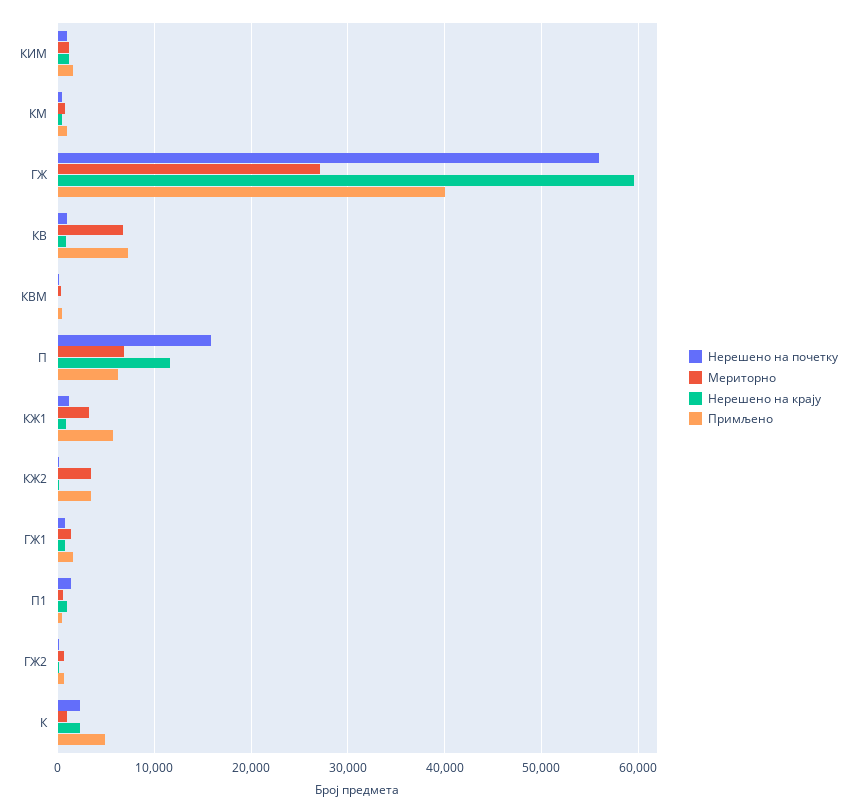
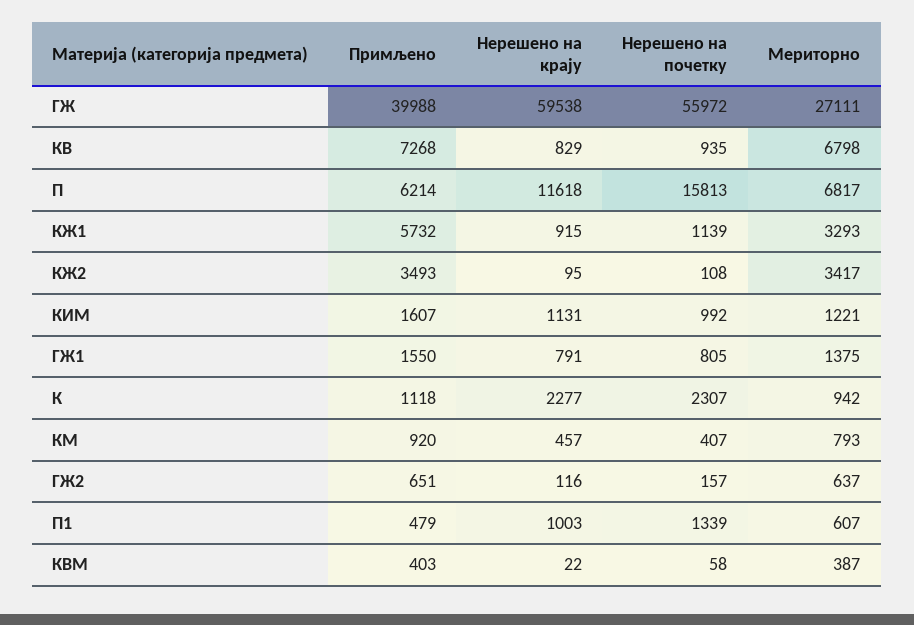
  {
    "Нерешено на почетку": {
      "КИМ": 992,
      "КМ": 407,
      "ГЖ": 55972,
      "КВ": 935,
      "КВМ": 58,
      "П": 15813,
      "КЖ1": 1139,
      "КЖ2": 108,
      "ГЖ1": 805,
      "П1": 1339,
      "ГЖ2": 157,
      "К": 2307
    },
    "Мериторно": {
      "КИМ": 1221,
      "КМ": 793,
      "ГЖ": 27111,
      "КВ": 6798,
      "КВМ": 387,
      "П": 6817,
      "КЖ1": 3293,
      "КЖ2": 3417,
      "ГЖ1": 1375,
      "П1": 607,
      "ГЖ2": 637,
      "К": 942
    },
    "Нерешено на крају": {
      "КИМ": 1131,
      "КМ": 457,
      "ГЖ": 59538,
      "КВ": 829,
      "КВМ": 22,
      "П": 11618,
      "КЖ1": 915,
      "КЖ2": 95,
      "ГЖ1": 791,
      "П1": 1003,
      "ГЖ2": 116,
      "К": 2277
    },
    "Примљено": {
      "КИМ": 1607,
      "КМ": 920,
      "ГЖ": 39988,
      "КВ": 7268,
      "КВМ": 403,
      "П": 6214,
      "КЖ1": 5732,
      "КЖ2": 3493,
      "ГЖ1": 1550,
      "П1": 479,
      "ГЖ2": 651,
-     "К": 5000
+     "К": 1118
    }
  }

